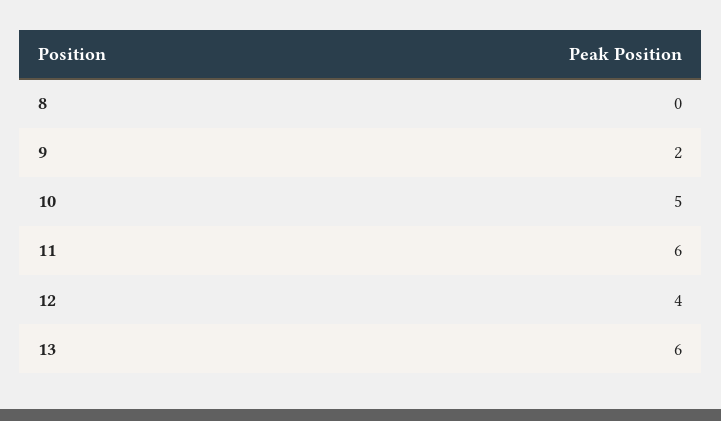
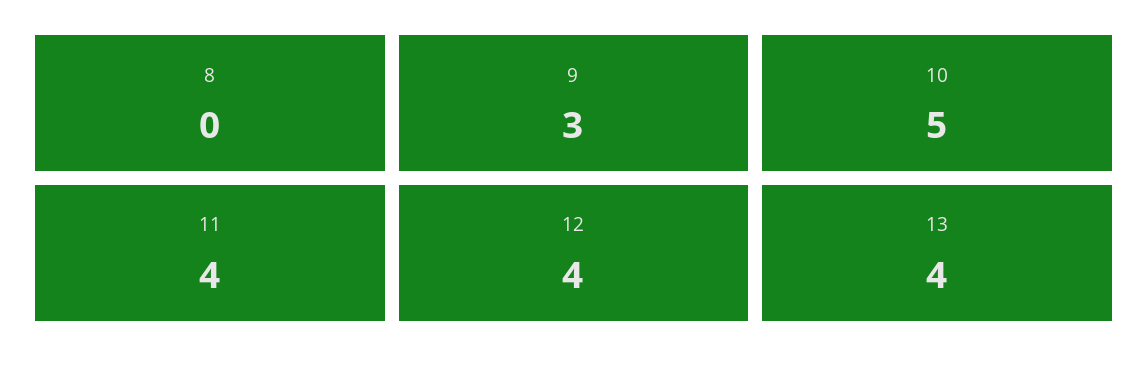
  {
    "8": 0,
-   "9": 2,
+   "9": 3,
    "10": 5,
-   "11": 6,
+   "11": 4,
    "12": 4,
-   "13": 6
+   "13": 4
  }

